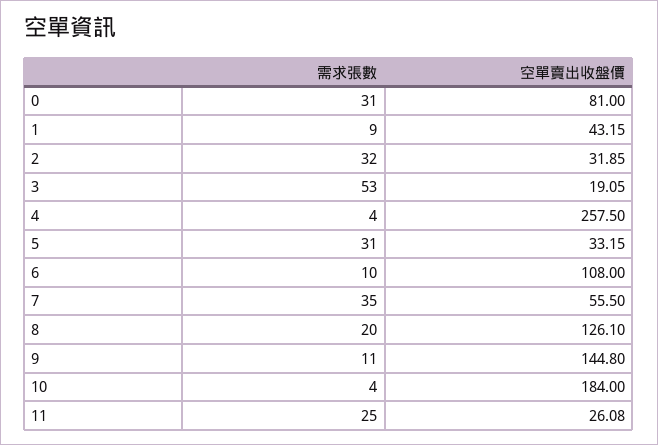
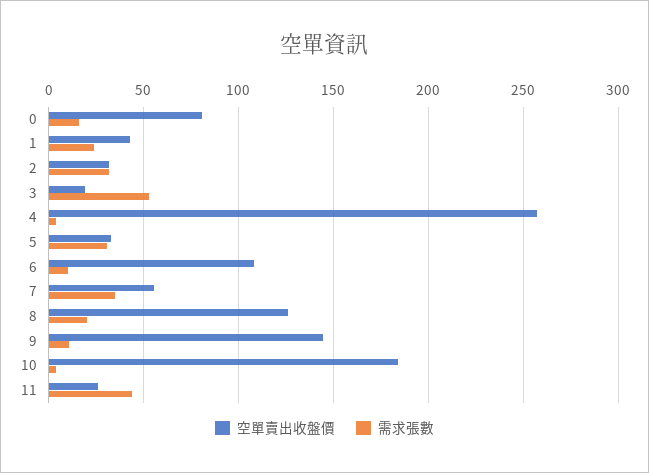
  {
    "需求張數": {
-     "0": 31,
+     "0": 15,
-     "1": 9,
+     "1": 25,
      "2": 32,
      "3": 53,
      "4": 4,
      "5": 31,
      "6": 10,
      "7": 35,
      "8": 20,
      "9": 11,
      "10": 4,
-     "11": 25
+     "11": 45
    },
    "空單賣出收盤價": {
      "0": 81,
      "1": 43.15,
      "2": 31.85,
      "3": 19.05,
      "4": 257.5,
      "5": 33.15,
      "6": 108,
      "7": 55.5,
      "8": 126.1,
      "9": 144.8,
      "10": 184,
      "11": 26.08
    }
  }

